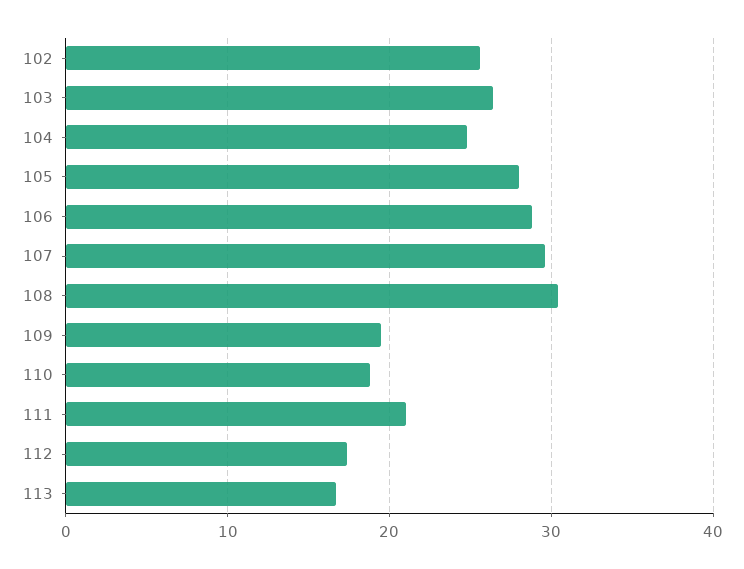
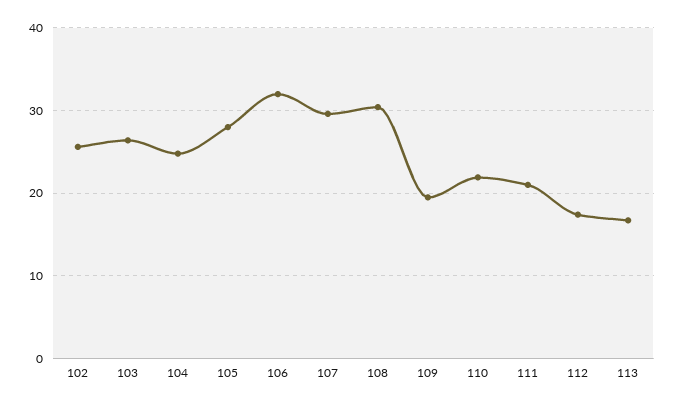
  {
    "102": 26,
    "103": 26,
    "104": 25,
    "105": 28,
-   "106": 29,
+   "106": 32,
    "107": 30,
    "108": 30,
    "109": 20,
-   "110": 19,
+   "110": 22,
    "111": 21,
    "112": 17,
    "113": 17
  }

